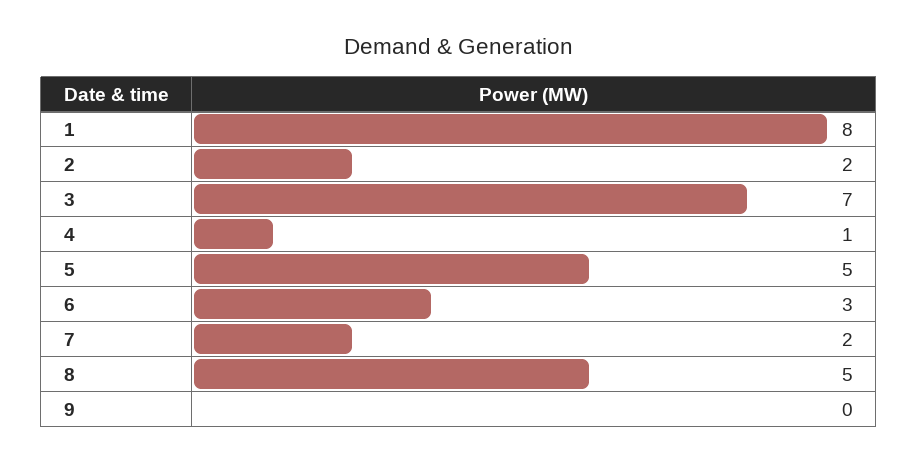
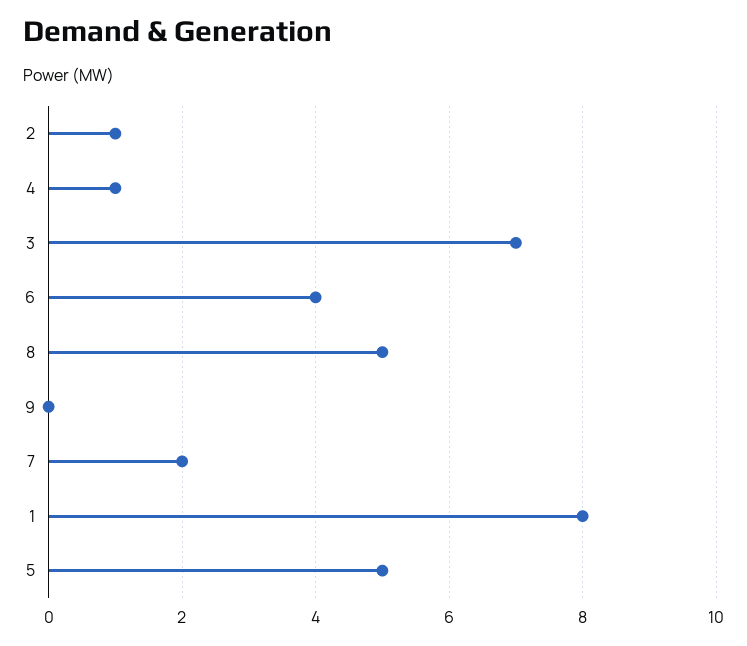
  {
    "1": 8,
-   "2": 2,
+   "2": 1,
    "3": 7,
    "4": 1,
    "5": 5,
-   "6": 3,
+   "6": 4,
    "7": 2,
    "8": 5,
    "9": 0
  }

